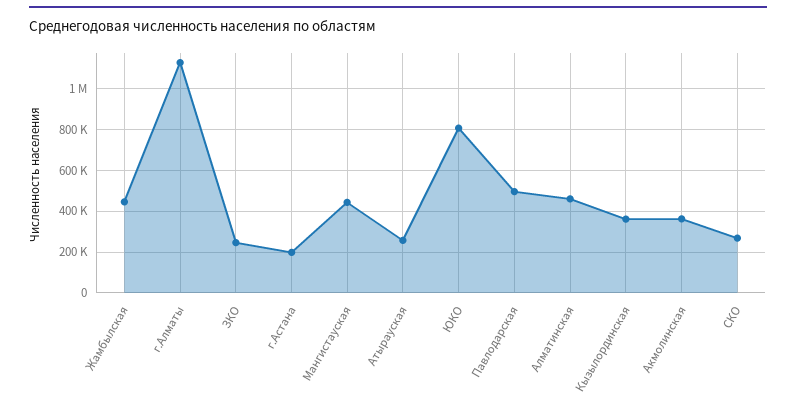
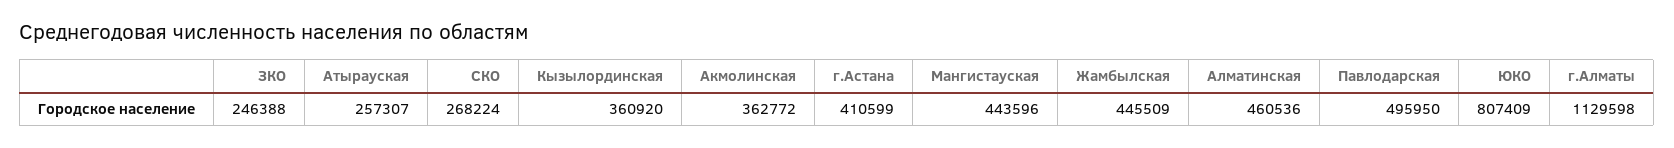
  {
    "Жамбылская": 445509,
    "г.Алматы": 1129598,
    "ЗКО": 246388,
-   "г.Астана": 200000,
+   "г.Астана": 410599,
    "Мангистауская": 443596,
    "Атырауская": 257307,
    "ЮКО": 807409,
    "Павлодарская": 495950,
    "Алматинская": 460536,
    "Кызылординская": 360920,
    "Акмолинская": 362772,
    "СКО": 268224
  }

